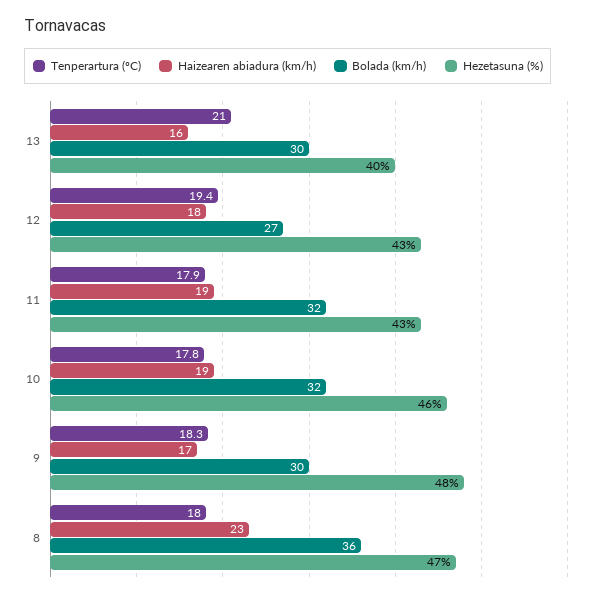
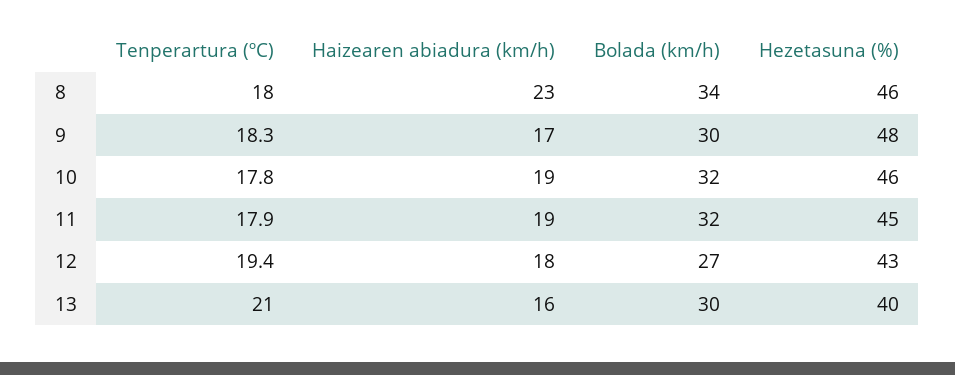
  {
    "Tenperartura (ºC)": {
      "13": 21,
      "12": 19.4,
      "11": 17.9,
      "10": 17.8,
      "9": 18.3,
      "8": 18
    },
    "Haizearen abiadura (km/h)": {
      "13": 16,
      "12": 18,
      "11": 19,
      "10": 19,
      "9": 17,
      "8": 23
    },
    "Bolada (km/h)": {
      "13": 30,
      "12": 27,
      "11": 32,
      "10": 32,
      "9": 30,
-     "8": 36
+     "8": 34
    },
    "Hezetasuna (%)": {
      "13": 40,
      "12": 43,
-     "11": 43,
+     "11": 45,
      "10": 46,
      "9": 48,
-     "8": 47
+     "8": 46
    }
  }

